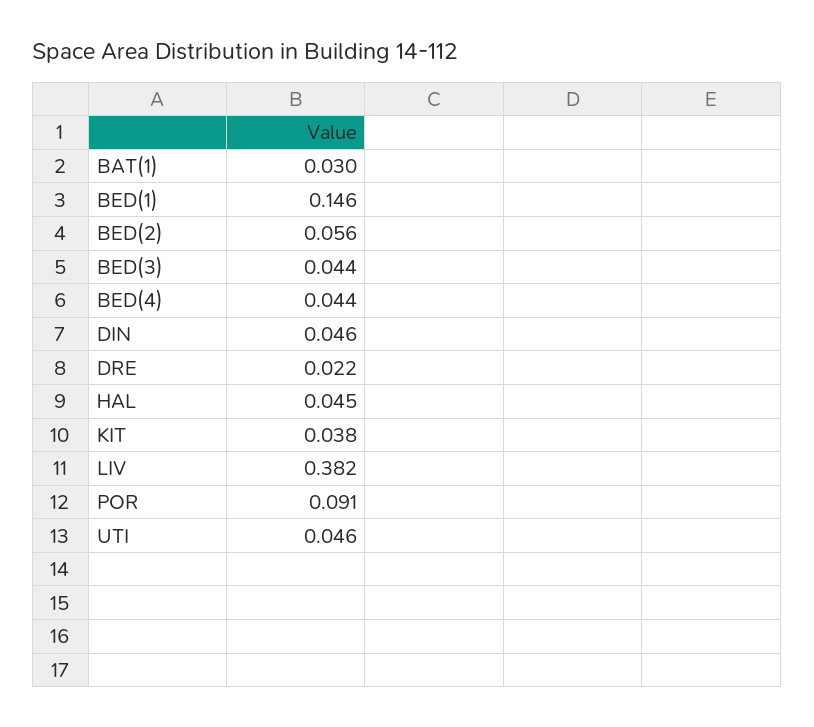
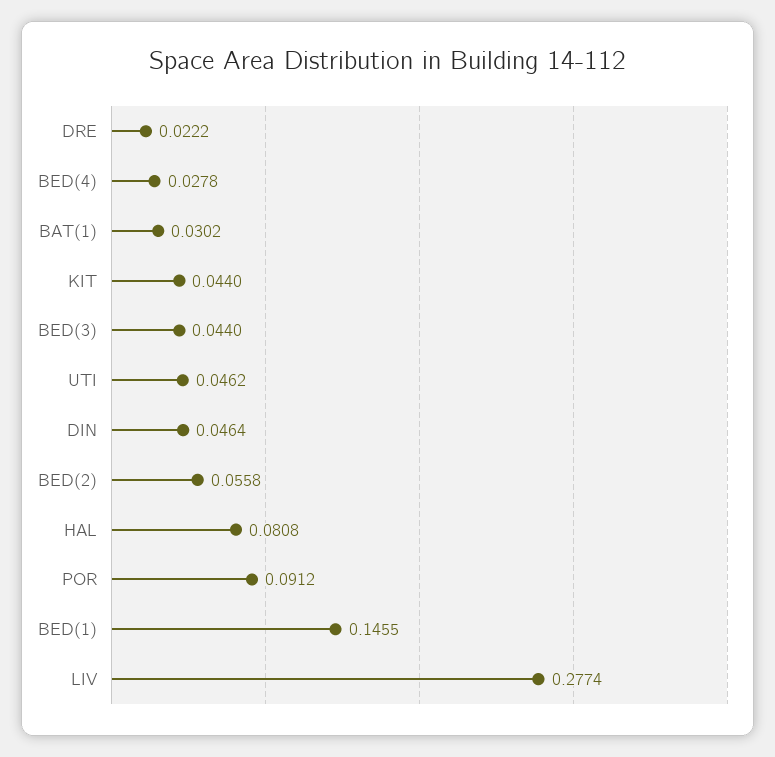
  {
    "BAT(1)": 0.0302,
    "BED(1)": 0.1455,
    "BED(2)": 0.0558,
    "BED(3)": 0.044,
-   "BED(4)": 0.044,
+   "BED(4)": 0.0278,
    "DIN": 0.0464,
    "DRE": 0.0222,
-   "HAL": 0.045,
+   "HAL": 0.0808,
-   "KIT": 0.038,
+   "KIT": 0.044,
-   "LIV": 0.382,
+   "LIV": 0.2774,
    "POR": 0.0912,
    "UTI": 0.0462
  }

